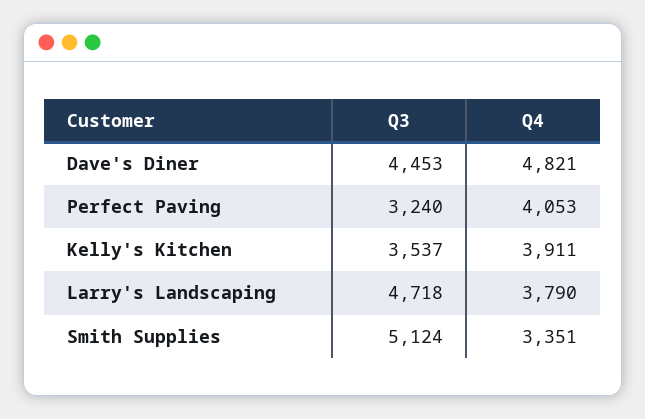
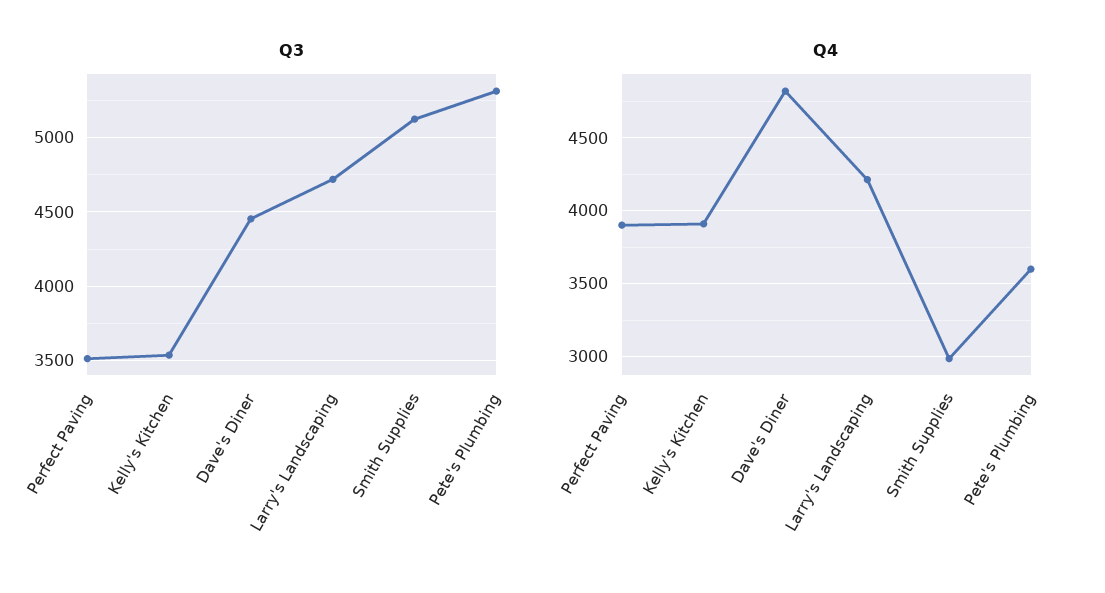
  {
    "Q3": {
      "Dave's Diner": 4453,
-     "Perfect Paving": 3240,
+     "Perfect Paving": 3500,
      "Kelly's Kitchen": 3537,
      "Larry's Landscaping": 4718,
-     "Smith Supplies": 5124
+     "Smith Supplies": 5124,
+     "Pete's Plumbing": 5300
    },
    "Q4": {
      "Dave's Diner": 4821,
-     "Perfect Paving": 4053,
+     "Perfect Paving": 3900,
      "Kelly's Kitchen": 3911,
-     "Larry's Landscaping": 3790,
+     "Larry's Landscaping": 4200,
-     "Smith Supplies": 3351
+     "Smith Supplies": 3000,
+     "Pete's Plumbing": 3600
    }
  }

